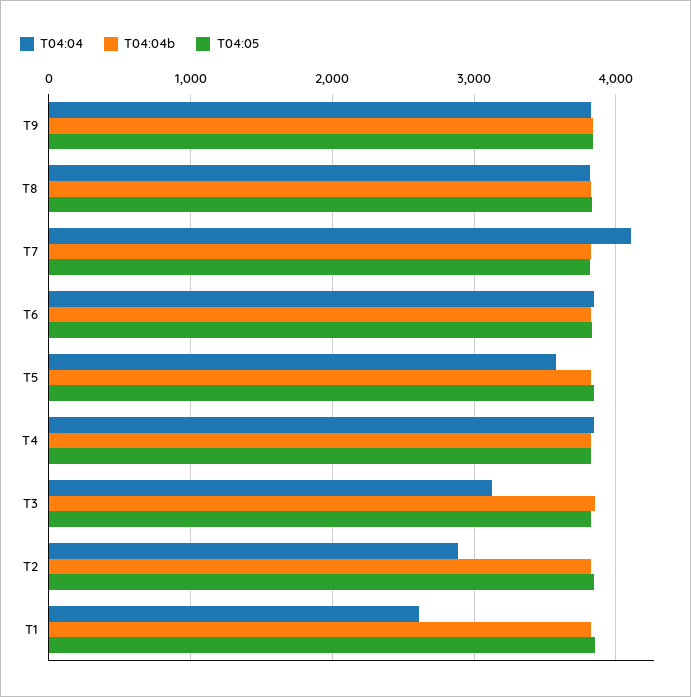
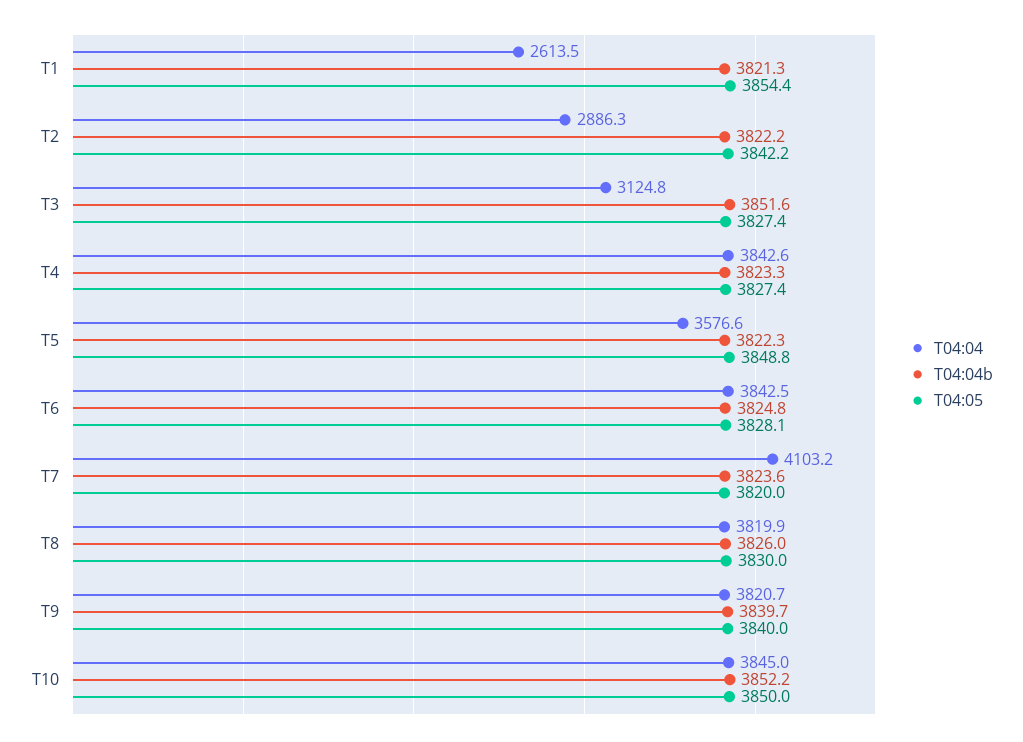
  {
    "T04:04": {
      "T9": 3820.7,
      "T8": 3819.9,
      "T7": 4103.2,
      "T6": 3842.5,
      "T5": 3576.6,
      "T4": 3842.6,
      "T3": 3124.8,
      "T2": 2886.3,
-     "T1": 2613.5
+     "T1": 2613.5,
+     "T10": 3845
    },
    "T04:04b": {
      "T9": 3839.7,
      "T8": 3826,
      "T7": 3823.6,
      "T6": 3824.8,
      "T5": 3822.3,
      "T4": 3823.3,
      "T3": 3851.6,
      "T2": 3822.2,
-     "T1": 3821.3
+     "T1": 3821.3,
+     "T10": 3852.2
    },
    "T04:05": {
      "T9": 3840,
      "T8": 3830,
      "T7": 3820,
      "T6": 3828.1,
      "T5": 3848.8,
      "T4": 3827.4,
      "T3": 3827.4,
      "T2": 3842.2,
-     "T1": 3854.4
+     "T1": 3854.4,
+     "T10": 3850
    }
  }

